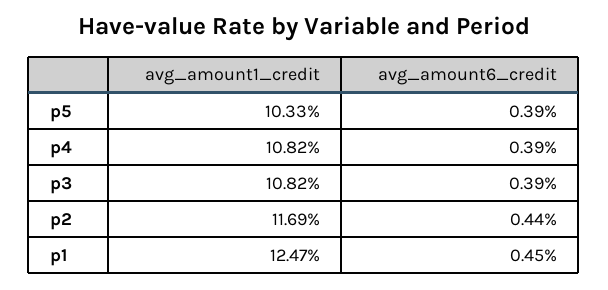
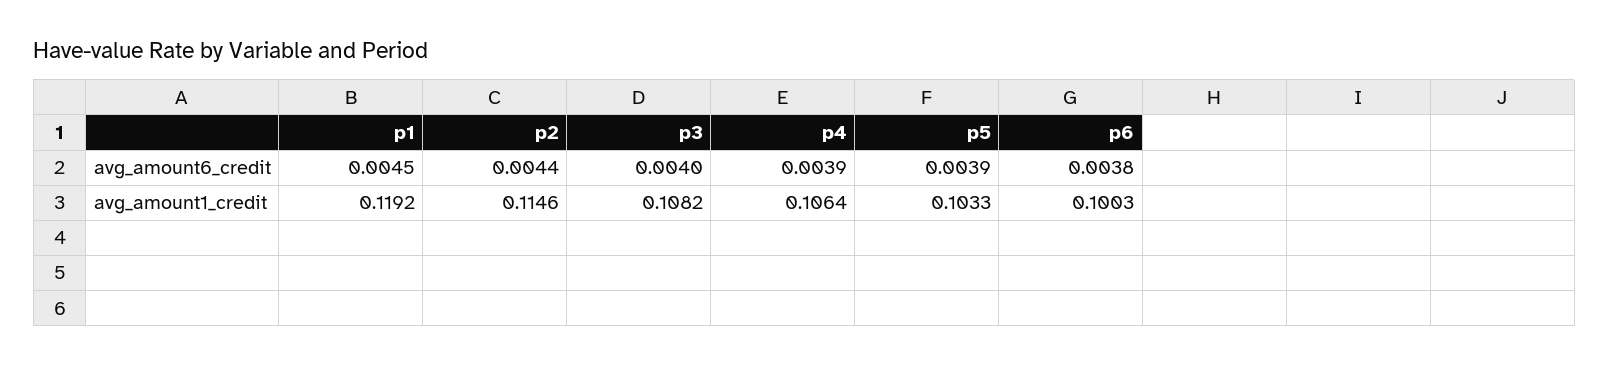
  {
    "avg_amount1_credit": {
      "p5": 0.1033,
-     "p4": 0.1082,
+     "p4": 0.1064,
      "p3": 0.1082,
-     "p2": 0.1169,
+     "p2": 0.1146,
-     "p1": 0.1247
+     "p1": 0.1192,
+     "p6": 0.1003
    },
    "avg_amount6_credit": {
      "p5": 0.0039,
      "p4": 0.0039,
-     "p3": 0.0039,
+     "p3": 0.004,
      "p2": 0.0044,
-     "p1": 0.0045
+     "p1": 0.0045,
+     "p6": 0.0038
    }
  }

